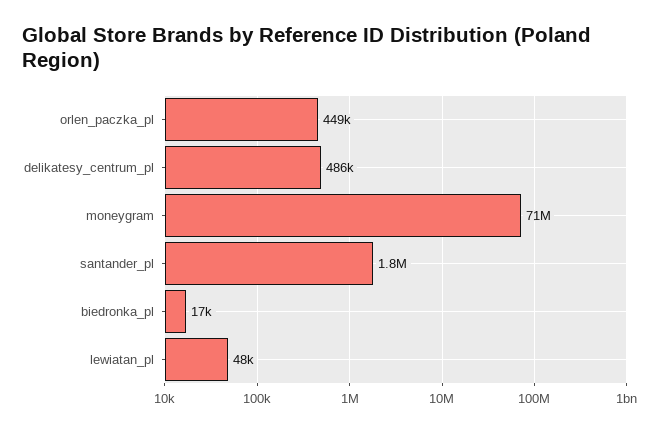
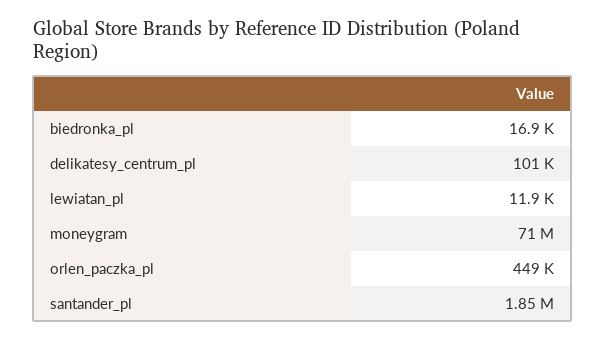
  {
    "orlen_paczka_pl": 449000,
-   "delikatesy_centrum_pl": 486000,
+   "delikatesy_centrum_pl": 101000,
    "moneygram": 71000000,
    "santander_pl": 1850000,
    "biedronka_pl": 16900,
-   "lewiatan_pl": 48000
+   "lewiatan_pl": 11900
  }

